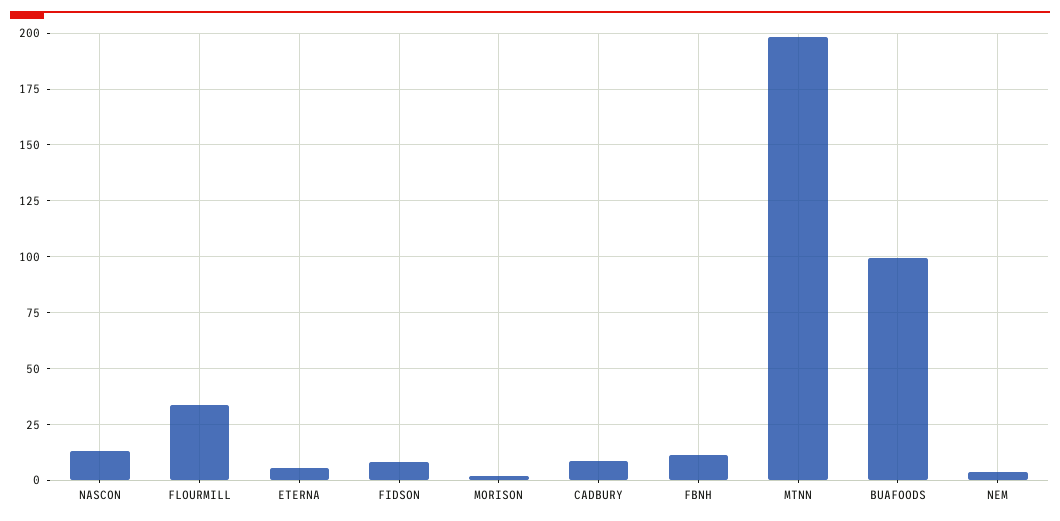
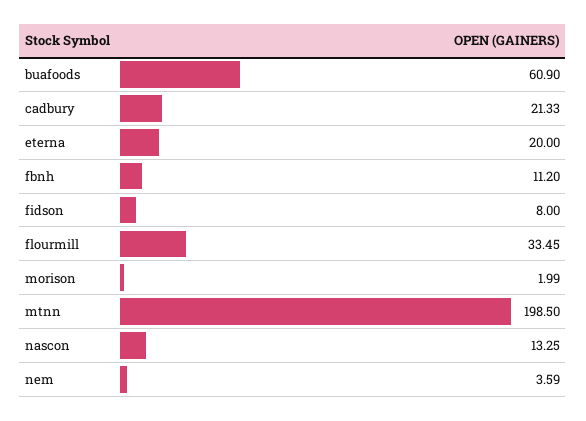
  {
    "NASCON": 13.25,
    "FLOURMILL": 33.45,
-   "ETERNA": 5,
+   "ETERNA": 20,
    "FIDSON": 8,
    "MORISON": 1.99,
-   "CADBURY": 10,
+   "CADBURY": 21.33,
    "FBNH": 11.2,
    "MTNN": 198.5,
-   "BUAFOODS": 100,
+   "BUAFOODS": 60.9,
    "NEM": 3.59
  }

